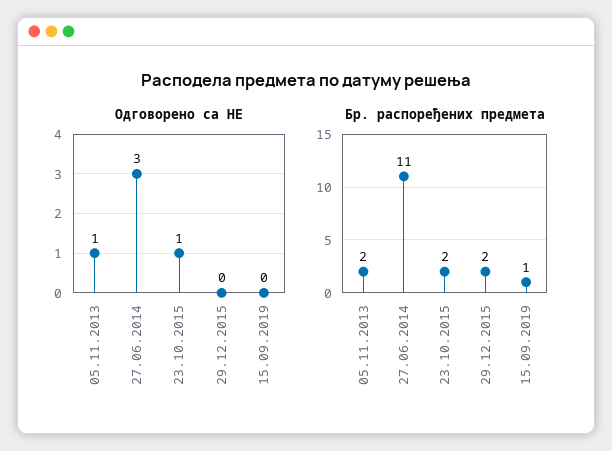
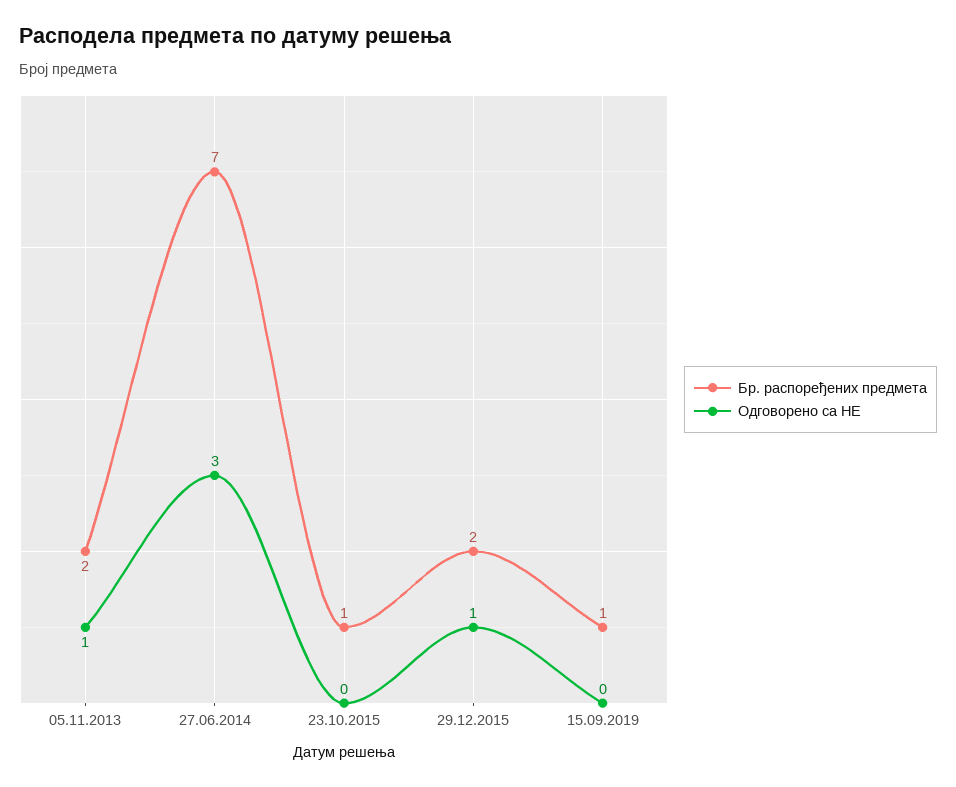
  {
    "Одговорено са НЕ": {
      "05.11.2013": 1,
      "27.06.2014": 3,
-     "23.10.2015": 1,
+     "23.10.2015": 0,
-     "29.12.2015": 0,
+     "29.12.2015": 1,
      "15.09.2019": 0
    },
    "Бр. распоређених предмета": {
      "05.11.2013": 2,
-     "27.06.2014": 11,
+     "27.06.2014": 7,
-     "23.10.2015": 2,
+     "23.10.2015": 1,
      "29.12.2015": 2,
      "15.09.2019": 1
    }
  }

